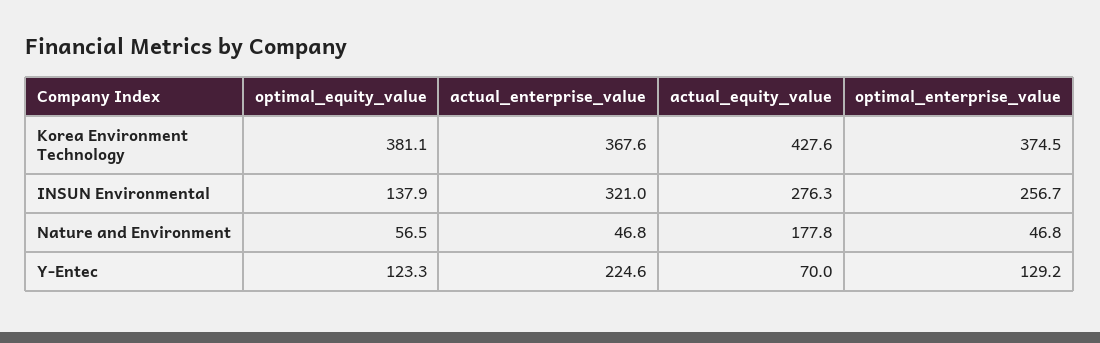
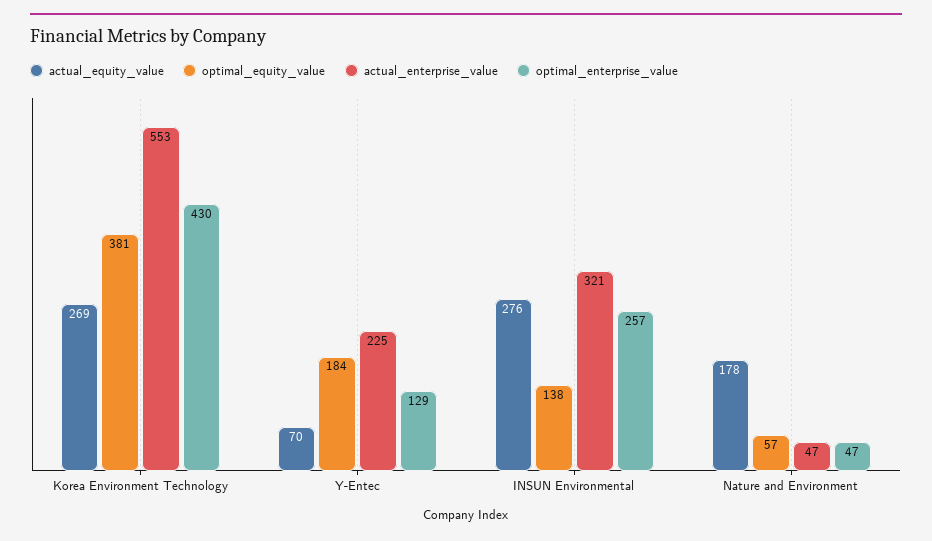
  {
    "optimal_equity_value": {
      "Korea Environment Technology": 381.1,
      "INSUN Environmental": 137.9,
      "Nature and Environment": 56.5,
-     "Y-Entec": 123.3
+     "Y-Entec": 184
    },
    "actual_enterprise_value": {
-     "Korea Environment Technology": 367.6,
+     "Korea Environment Technology": 553,
      "INSUN Environmental": 321,
      "Nature and Environment": 46.8,
      "Y-Entec": 224.6
    },
    "actual_equity_value": {
-     "Korea Environment Technology": 427.6,
+     "Korea Environment Technology": 269,
      "INSUN Environmental": 276.3,
      "Nature and Environment": 177.8,
      "Y-Entec": 70
    },
    "optimal_enterprise_value": {
-     "Korea Environment Technology": 374.5,
+     "Korea Environment Technology": 430,
      "INSUN Environmental": 256.7,
      "Nature and Environment": 46.8,
      "Y-Entec": 129.2
    }
  }

